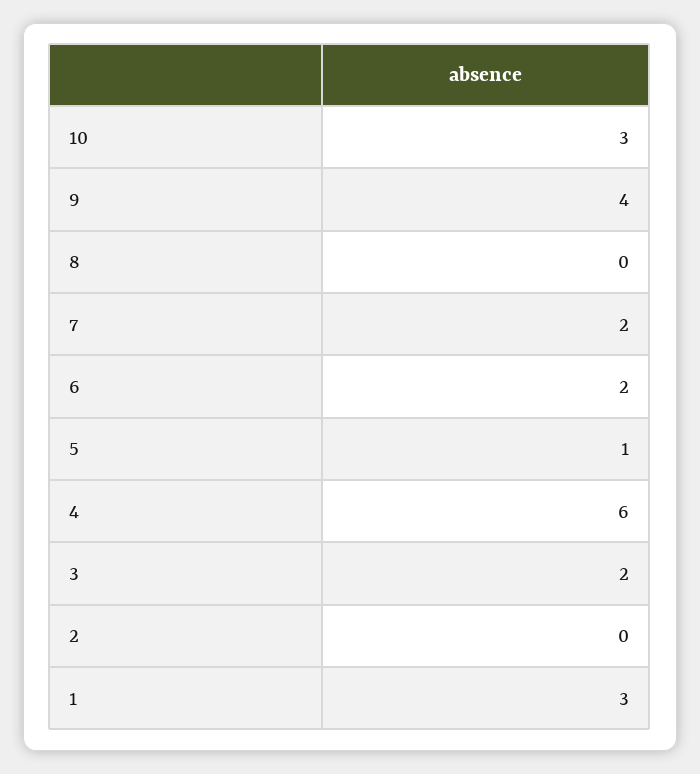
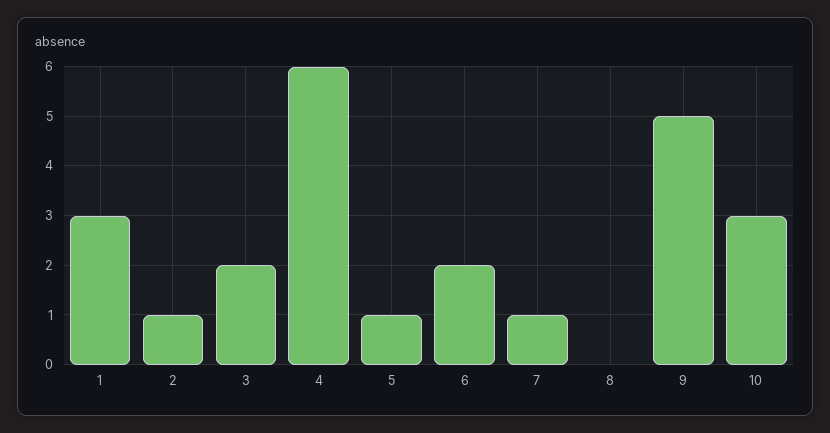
  {
    "10": 3,
-   "9": 4,
+   "9": 5,
    "8": 0,
-   "7": 2,
+   "7": 1,
    "6": 2,
    "5": 1,
    "4": 6,
    "3": 2,
-   "2": 0,
+   "2": 1,
    "1": 3
  }

